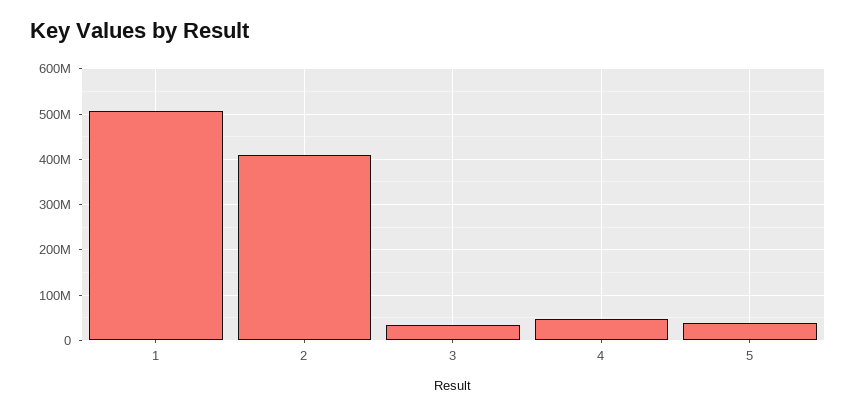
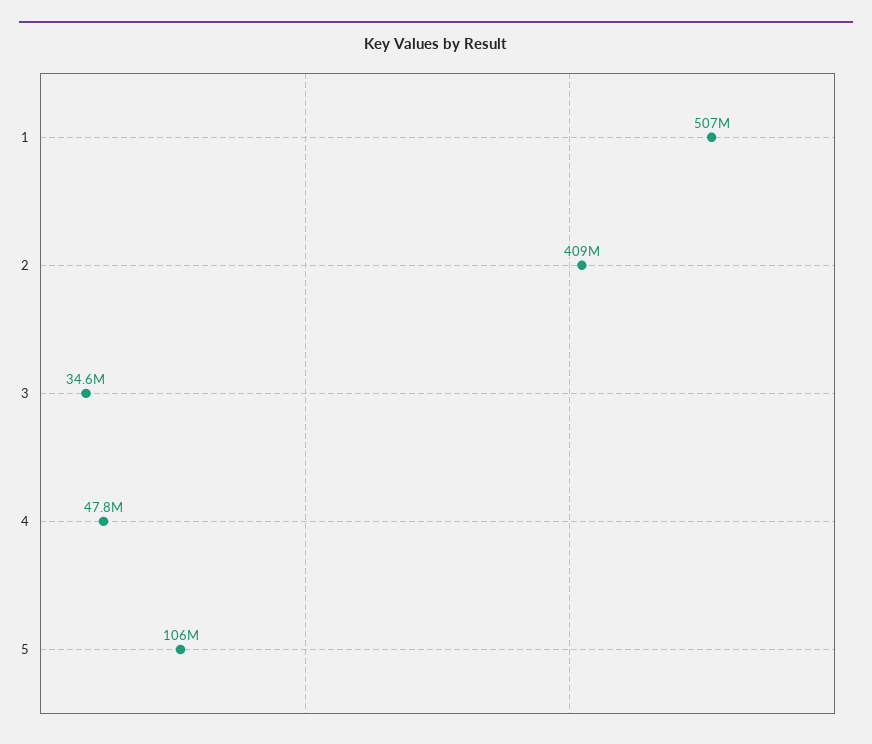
  {
    "1": 507000000,
    "2": 409000000,
    "3": 34600000,
    "4": 47800000,
-   "5": 40000000
+   "5": 106000000
  }

